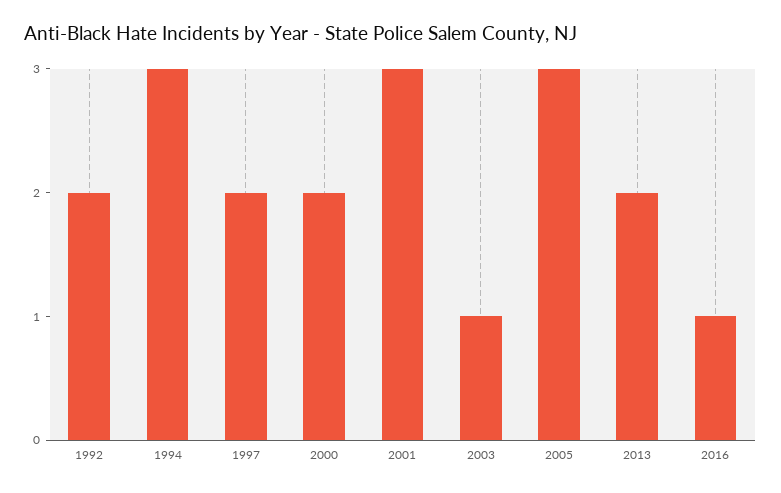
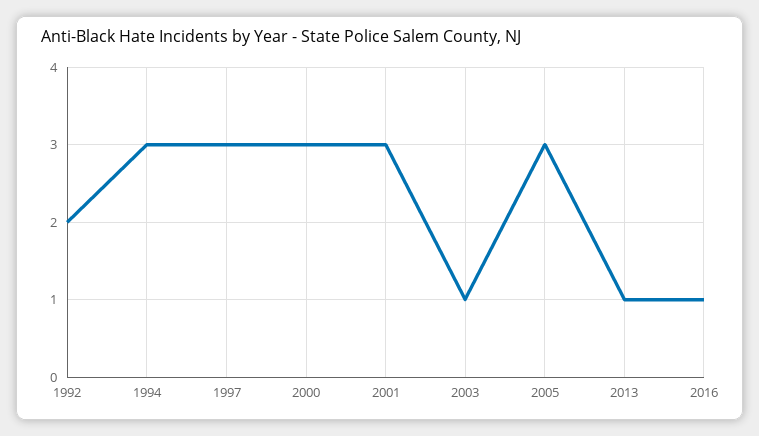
  {
    "1992": 2,
    "1994": 3,
-   "1997": 2,
+   "1997": 3,
-   "2000": 2,
+   "2000": 3,
    "2001": 3,
    "2003": 1,
    "2005": 3,
-   "2013": 2,
+   "2013": 1,
    "2016": 1
  }

